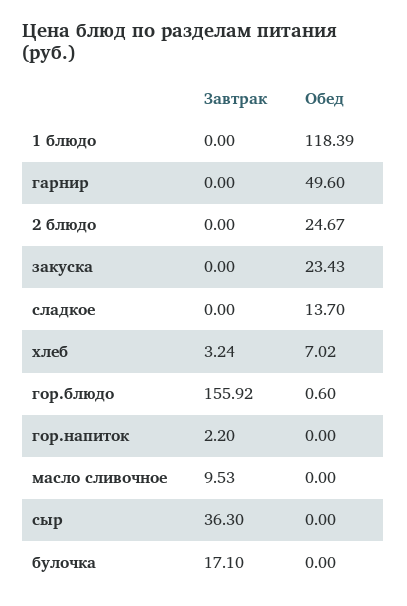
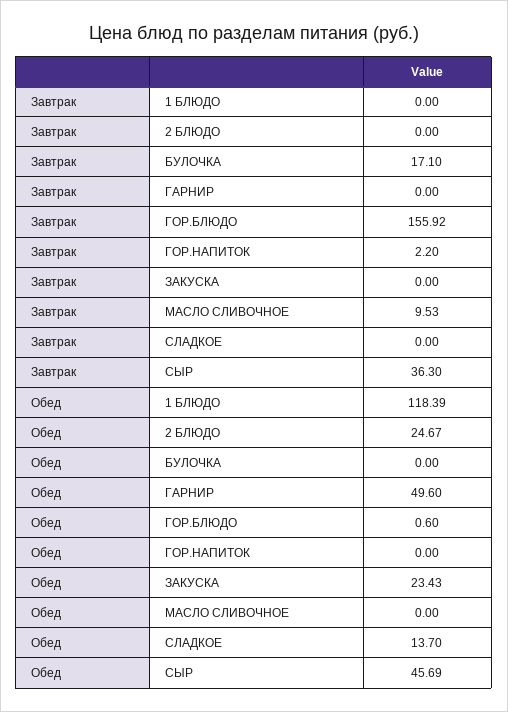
  {
    "Завтрак": {
      "1 блюдо": 0,
      "гарнир": 0,
      "2 блюдо": 0,
      "закуска": 0,
      "сладкое": 0,
-     "хлеб": 3.24,
      "гор.блюдо": 155.92,
      "гор.напиток": 2.2,
      "масло сливочное": 9.53,
      "сыр": 36.3,
      "булочка": 17.1
    },
    "Обед": {
      "1 блюдо": 118.39,
      "гарнир": 49.6,
      "2 блюдо": 24.67,
      "закуска": 23.43,
      "сладкое": 13.7,
-     "хлеб": 7.02,
      "гор.блюдо": 0.6,
      "гор.напиток": 0,
      "масло сливочное": 0,
-     "сыр": 0,
+     "сыр": 45.69,
      "булочка": 0
    }
  }

